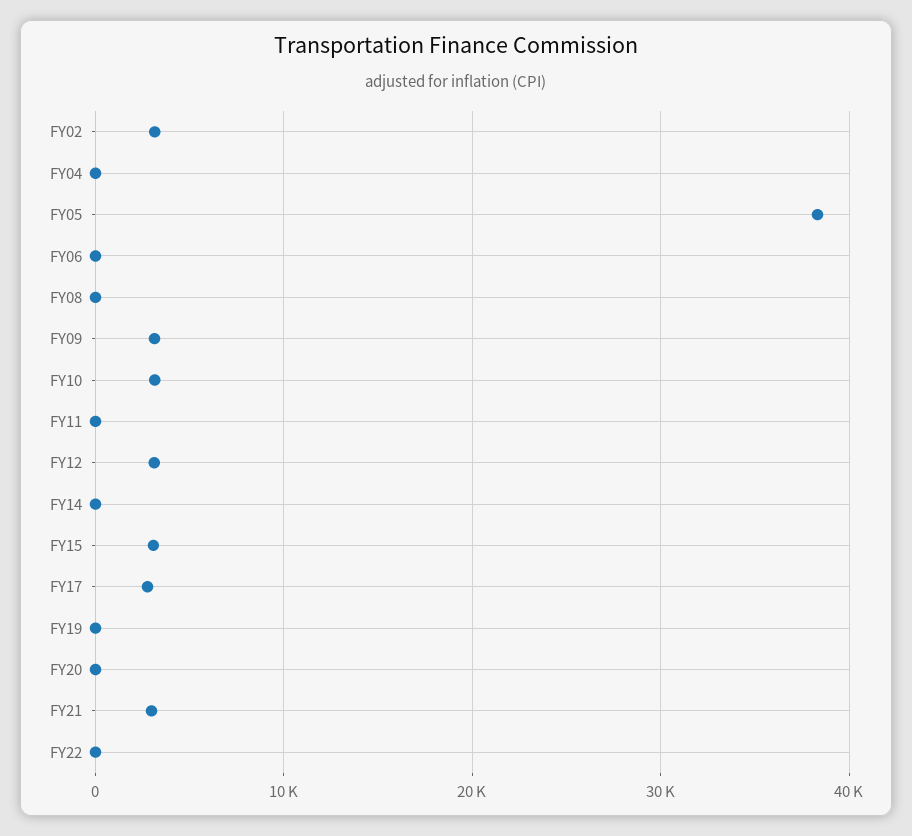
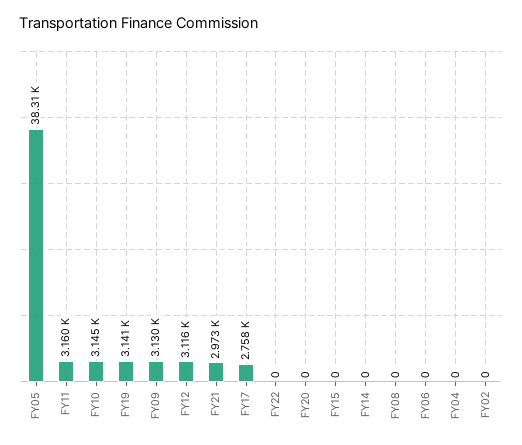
  {
-   "FY02": 3000,
+   "FY02": 0,
    "FY04": 0,
    "FY05": 38310,
    "FY06": 0,
    "FY08": 0,
    "FY09": 3130,
    "FY10": 3145,
-   "FY11": 0,
+   "FY11": 3160,
    "FY12": 3116,
    "FY14": 0,
-   "FY15": 3000,
+   "FY15": 0,
    "FY17": 2758,
-   "FY19": 0,
+   "FY19": 3141,
    "FY20": 0,
    "FY21": 2973,
    "FY22": 0
  }

